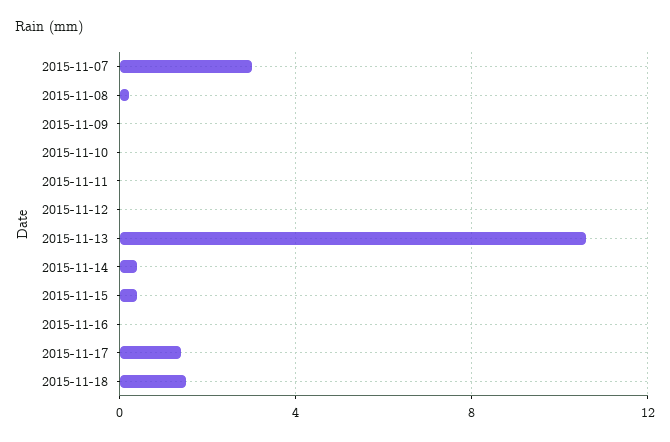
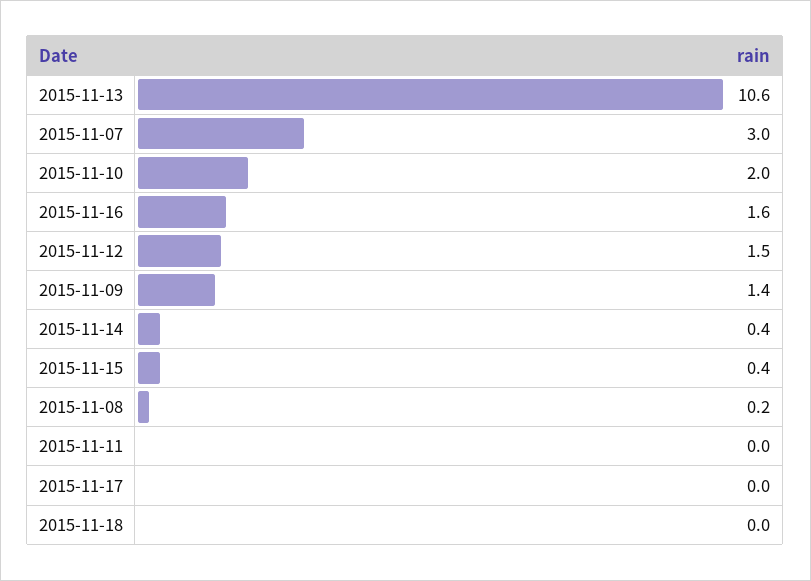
  {
    "2015-11-07": 3,
    "2015-11-08": 0.2,
-   "2015-11-09": 0,
+   "2015-11-09": 1.4,
-   "2015-11-10": 0,
+   "2015-11-10": 2,
    "2015-11-11": 0,
-   "2015-11-12": 0,
+   "2015-11-12": 1.5,
    "2015-11-13": 10.6,
    "2015-11-14": 0.4,
    "2015-11-15": 0.4,
-   "2015-11-16": 0,
+   "2015-11-16": 1.6,
-   "2015-11-17": 1.5,
+   "2015-11-17": 0,
-   "2015-11-18": 1.5
+   "2015-11-18": 0
  }

